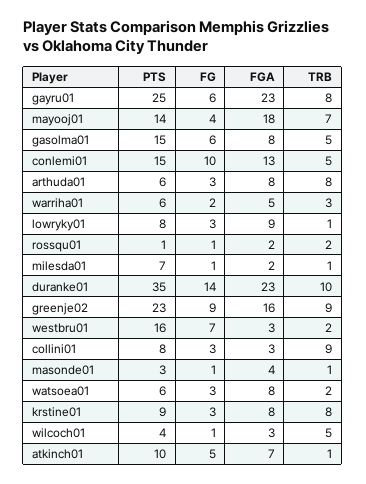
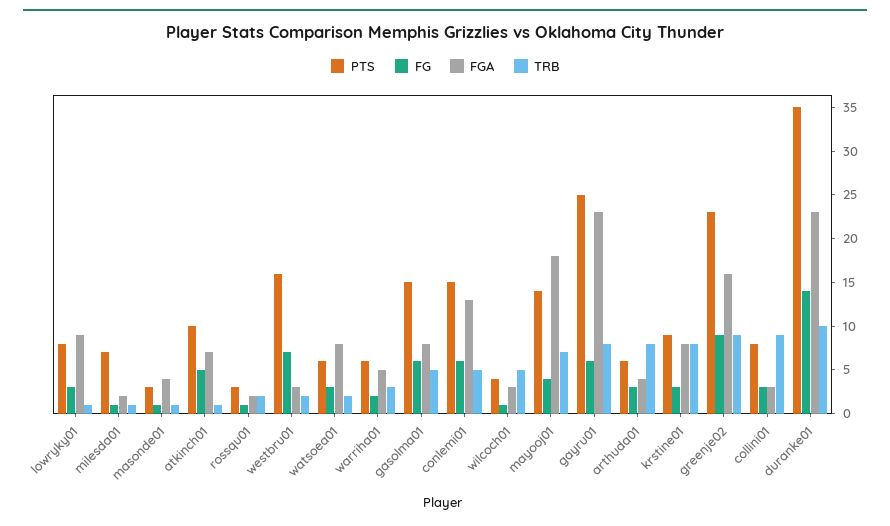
  {
    "PTS": {
      "gayru01": 25,
      "mayooj01": 14,
      "gasolma01": 15,
      "conlemi01": 15,
      "arthuda01": 6,
      "warriha01": 6,
      "lowryky01": 8,
-     "rossqu01": 1,
+     "rossqu01": 3,
      "milesda01": 7,
      "duranke01": 35,
      "greenje02": 23,
      "westbru01": 16,
      "collini01": 8,
      "masonde01": 3,
      "watsoea01": 6,
      "krstine01": 9,
      "wilcoch01": 4,
      "atkinch01": 10
    },
    "FG": {
      "gayru01": 6,
      "mayooj01": 4,
      "gasolma01": 6,
-     "conlemi01": 10,
+     "conlemi01": 6,
      "arthuda01": 3,
      "warriha01": 2,
      "lowryky01": 3,
      "rossqu01": 1,
      "milesda01": 1,
      "duranke01": 14,
      "greenje02": 9,
      "westbru01": 7,
      "collini01": 3,
      "masonde01": 1,
      "watsoea01": 3,
      "krstine01": 3,
      "wilcoch01": 1,
      "atkinch01": 5
    },
    "FGA": {
      "gayru01": 23,
      "mayooj01": 18,
      "gasolma01": 8,
      "conlemi01": 13,
-     "arthuda01": 8,
+     "arthuda01": 4,
      "warriha01": 5,
      "lowryky01": 9,
      "rossqu01": 2,
      "milesda01": 2,
      "duranke01": 23,
      "greenje02": 16,
      "westbru01": 3,
      "collini01": 3,
      "masonde01": 4,
      "watsoea01": 8,
      "krstine01": 8,
      "wilcoch01": 3,
      "atkinch01": 7
    },
    "TRB": {
      "gayru01": 8,
      "mayooj01": 7,
      "gasolma01": 5,
      "conlemi01": 5,
      "arthuda01": 8,
      "warriha01": 3,
      "lowryky01": 1,
      "rossqu01": 2,
      "milesda01": 1,
      "duranke01": 10,
      "greenje02": 9,
      "westbru01": 2,
      "collini01": 9,
      "masonde01": 1,
      "watsoea01": 2,
      "krstine01": 8,
      "wilcoch01": 5,
      "atkinch01": 1
    }
  }

